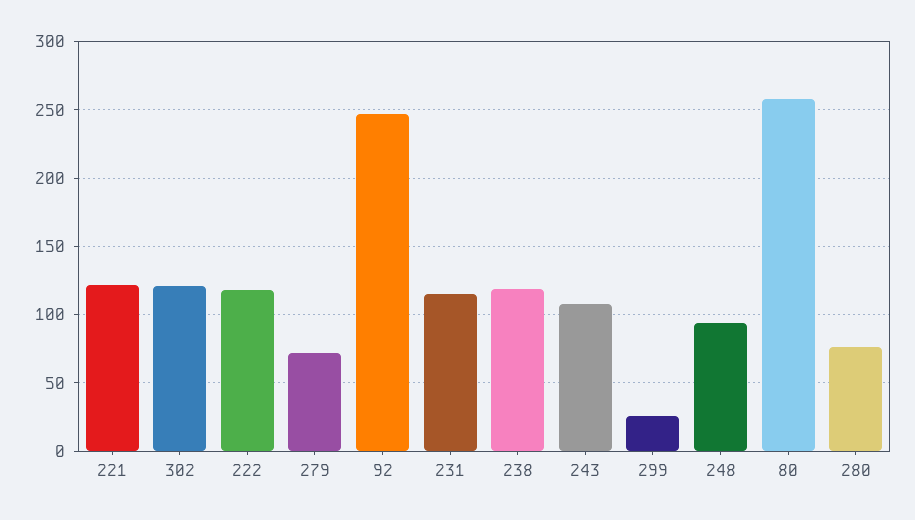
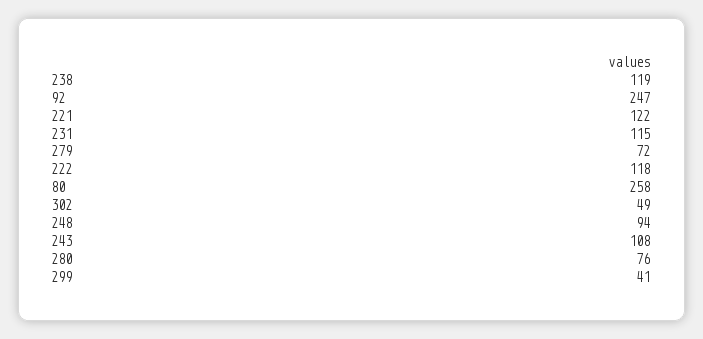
  {
    "221": 122,
-   "302": 120,
+   "302": 49,
    "222": 118,
    "279": 72,
    "92": 247,
    "231": 115,
    "238": 119,
    "243": 108,
-   "299": 25,
+   "299": 41,
    "248": 94,
    "80": 258,
    "280": 76
  }

